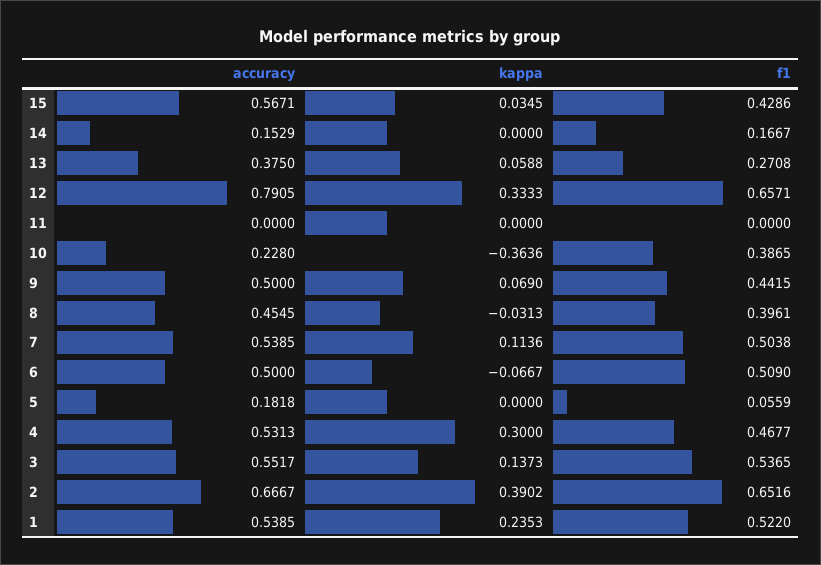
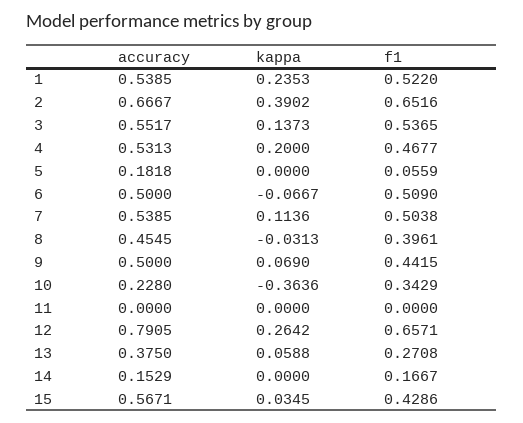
  {
    "accuracy": {
      "15": 0.5671,
      "14": 0.1529,
      "13": 0.375,
      "12": 0.7905,
      "11": 0,
      "10": 0.228,
      "9": 0.5,
      "8": 0.4545,
      "7": 0.5385,
      "6": 0.5,
      "5": 0.1818,
      "4": 0.5313,
      "3": 0.5517,
      "2": 0.6667,
      "1": 0.5385
    },
    "kappa": {
      "15": 0.0345,
      "14": 0,
      "13": 0.0588,
-     "12": 0.3333,
+     "12": 0.2642,
      "11": 0,
      "10": -0.3636,
      "9": 0.069,
      "8": -0.0313,
      "7": 0.1136,
      "6": -0.0667,
      "5": 0,
-     "4": 0.3,
+     "4": 0.2,
      "3": 0.1373,
      "2": 0.3902,
      "1": 0.2353
    },
    "f1": {
      "15": 0.4286,
      "14": 0.1667,
      "13": 0.2708,
      "12": 0.6571,
      "11": 0,
-     "10": 0.3865,
+     "10": 0.3429,
      "9": 0.4415,
      "8": 0.3961,
      "7": 0.5038,
      "6": 0.509,
      "5": 0.0559,
      "4": 0.4677,
      "3": 0.5365,
      "2": 0.6516,
      "1": 0.522
    }
  }

